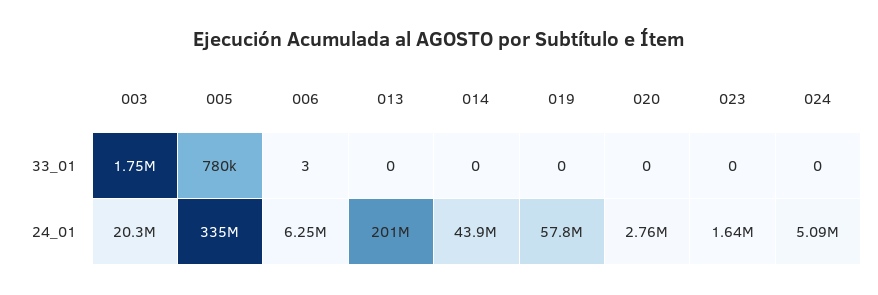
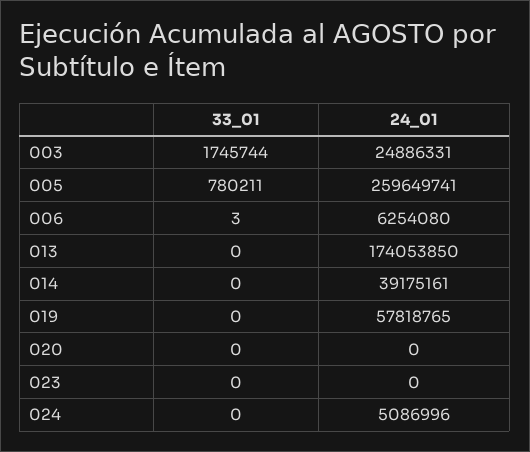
  {
    "003": {
      "33_01": 1745744,
-     "24_01": 20300000
+     "24_01": 24886331
    },
    "005": {
      "33_01": 780211,
-     "24_01": 335000000
+     "24_01": 259649741
    },
    "006": {
      "33_01": 3,
      "24_01": 6254080
    },
    "013": {
      "33_01": 0,
-     "24_01": 201000000
+     "24_01": 174053850
    },
    "014": {
      "33_01": 0,
-     "24_01": 43900000
+     "24_01": 39175161
    },
    "019": {
      "33_01": 0,
      "24_01": 57818765
    },
    "020": {
      "33_01": 0,
-     "24_01": 2760000
+     "24_01": 0
    },
    "023": {
      "33_01": 0,
-     "24_01": 1640000
+     "24_01": 0
    },
    "024": {
      "33_01": 0,
      "24_01": 5086996
    }
  }

